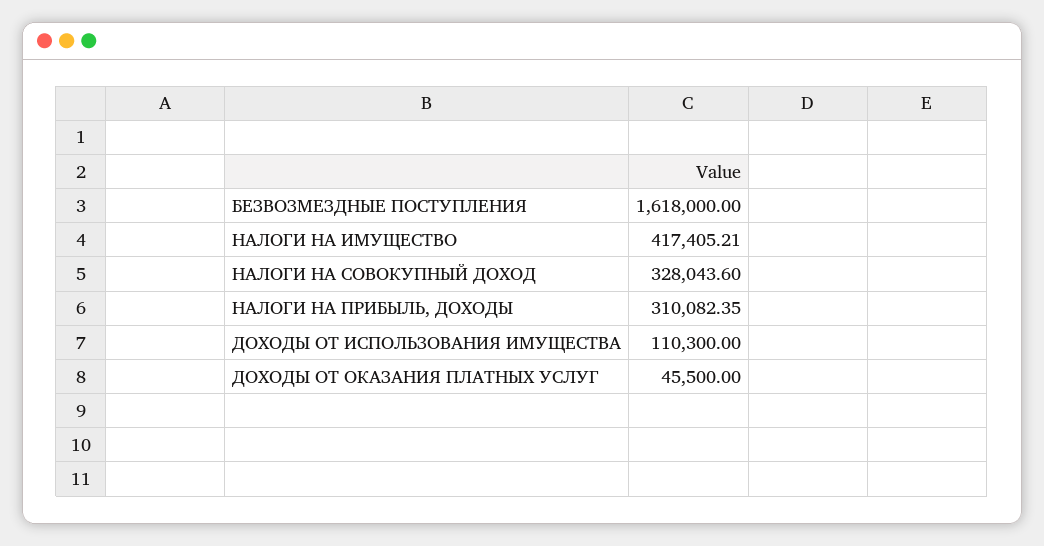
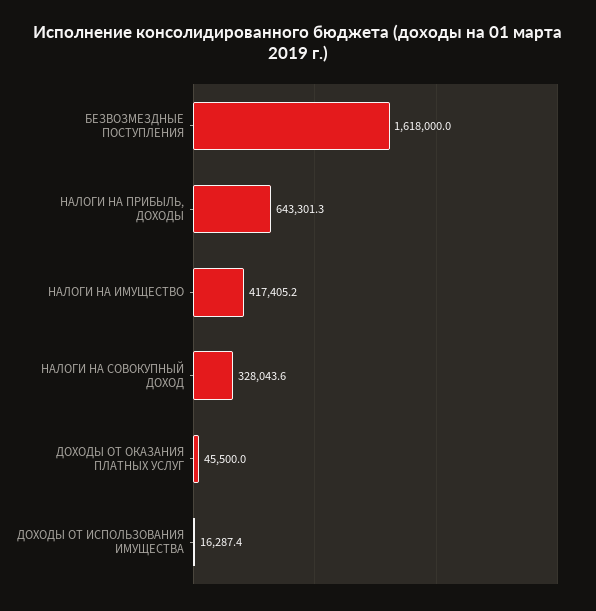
  {
    "БЕЗВОЗМЕЗДНЫЕ ПОСТУПЛЕНИЯ": 1618000,
    "НАЛОГИ НА ИМУЩЕСТВО": 417405.21,
    "НАЛОГИ НА СОВОКУПНЫЙ ДОХОД": 328043.6,
-   "НАЛОГИ НА ПРИБЫЛЬ, ДОХОДЫ": 310082.35,
+   "НАЛОГИ НА ПРИБЫЛЬ, ДОХОДЫ": 643301.3,
-   "ДОХОДЫ ОТ ИСПОЛЬЗОВАНИЯ ИМУЩЕСТВА": 110300,
+   "ДОХОДЫ ОТ ИСПОЛЬЗОВАНИЯ ИМУЩЕСТВА": 16287.4,
    "ДОХОДЫ ОТ ОКАЗАНИЯ ПЛАТНЫХ УСЛУГ": 45500
  }

